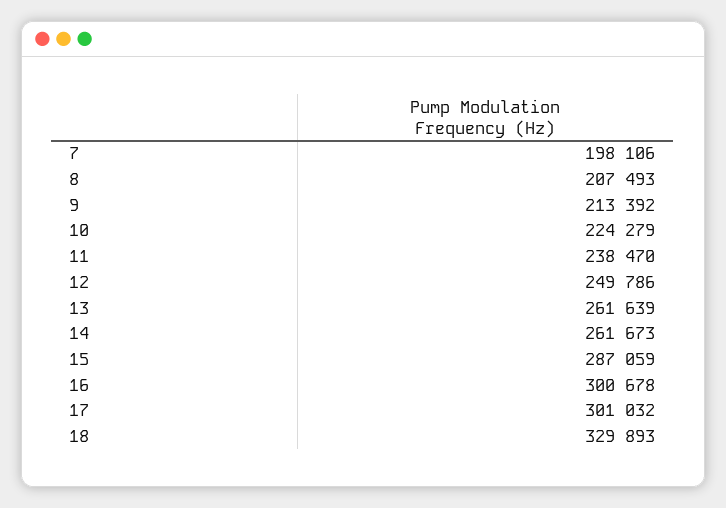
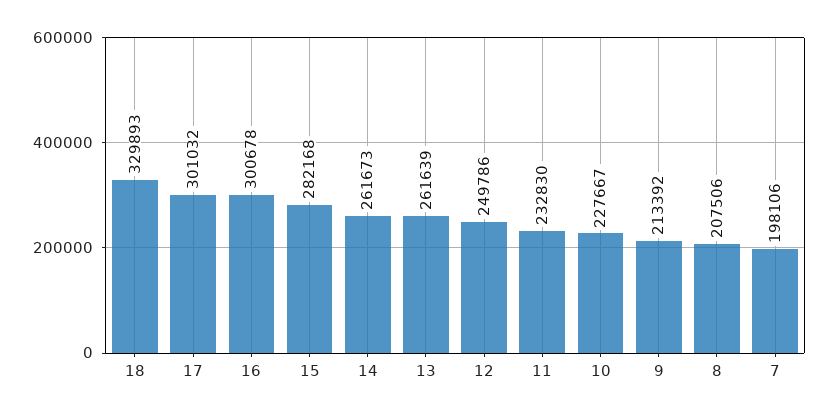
  {
    "7": 198106,
-   "8": 207493,
+   "8": 207506,
    "9": 213392,
-   "10": 224279,
+   "10": 227667,
-   "11": 238470,
+   "11": 232830,
    "12": 249786,
    "13": 261639,
    "14": 261673,
-   "15": 287059,
+   "15": 282168,
    "16": 300678,
    "17": 301032,
    "18": 329893
  }

